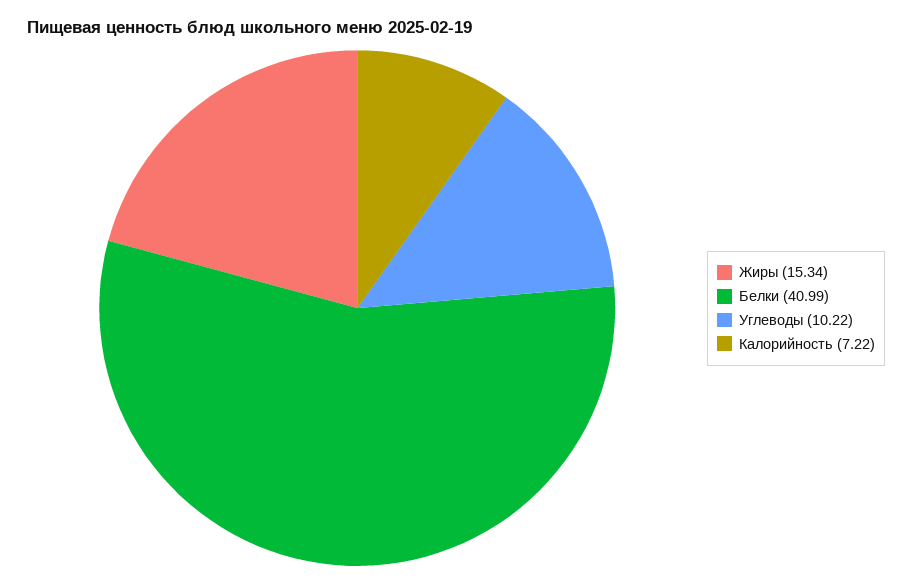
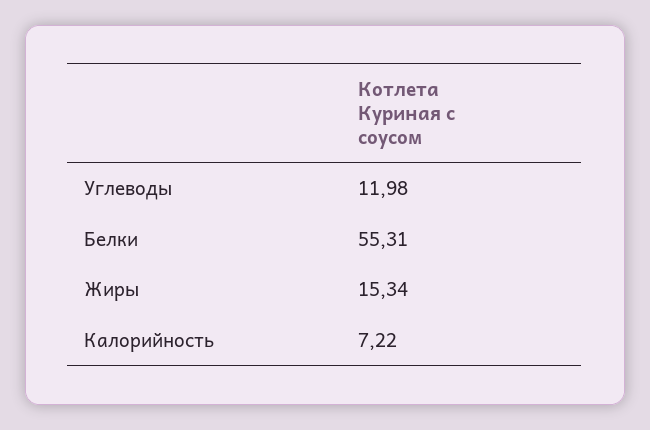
  {
    "Жиры": 15.34,
-   "Белки": 40.99,
+   "Белки": 55.31,
-   "Углеводы": 10.22,
+   "Углеводы": 11.98,
    "Калорийность": 7.22
  }

